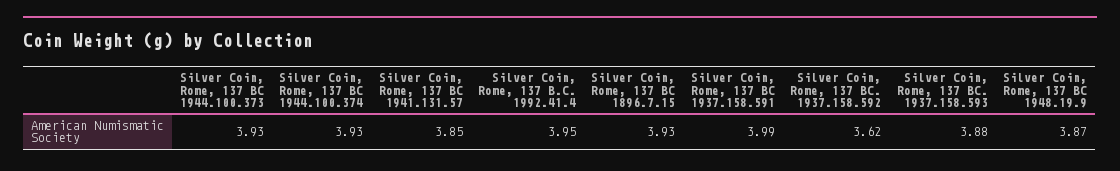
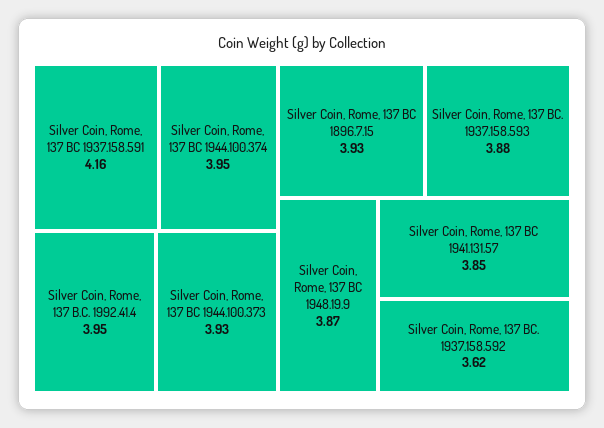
  {
    "Silver Coin, Rome, 137 BC 1944.100.373": 3.93,
-   "Silver Coin, Rome, 137 BC 1944.100.374": 3.93,
+   "Silver Coin, Rome, 137 BC 1944.100.374": 3.95,
    "Silver Coin, Rome, 137 BC 1941.131.57": 3.85,
    "Silver Coin, Rome, 137 B.C. 1992.41.4": 3.95,
    "Silver Coin, Rome, 137 BC 1896.7.15": 3.93,
-   "Silver Coin, Rome, 137 BC 1937.158.591": 3.99,
+   "Silver Coin, Rome, 137 BC 1937.158.591": 4.16,
    "Silver Coin, Rome, 137 BC. 1937.158.592": 3.62,
    "Silver Coin, Rome, 137 BC. 1937.158.593": 3.88,
    "Silver Coin, Rome, 137 BC 1948.19.9": 3.87
  }

